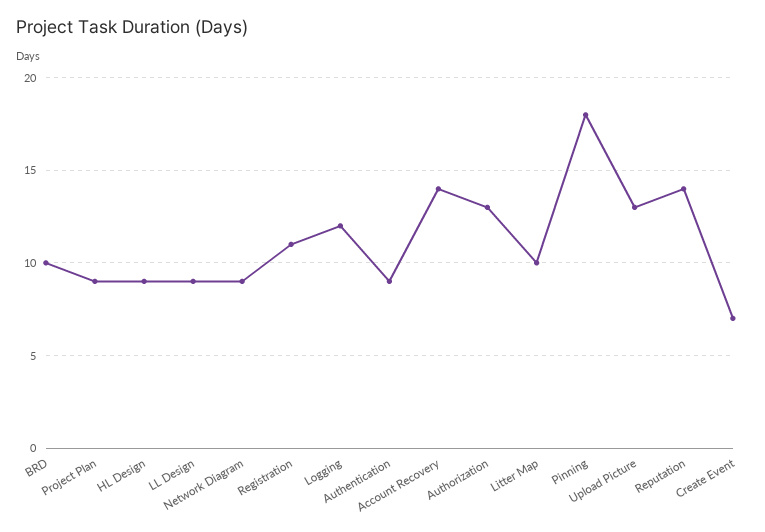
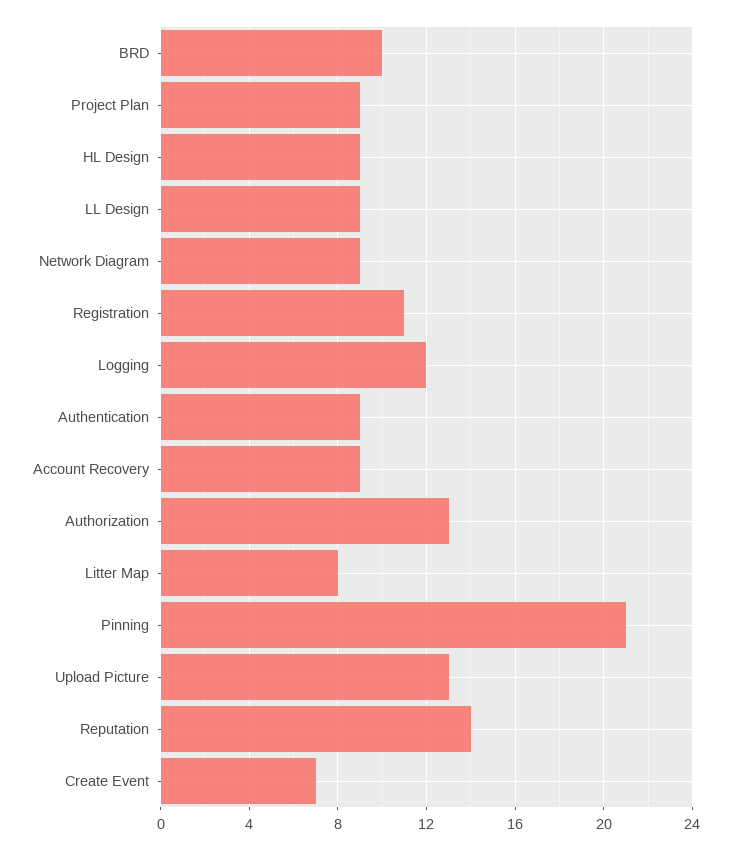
  {
    "BRD": 10,
    "Project Plan": 9,
    "HL Design": 9,
    "LL Design": 9,
    "Network Diagram": 9,
    "Registration": 11,
    "Logging": 12,
    "Authentication": 9,
-   "Account Recovery": 14,
+   "Account Recovery": 9,
    "Authorization": 13,
-   "Litter Map": 10,
+   "Litter Map": 8,
-   "Pinning": 18,
+   "Pinning": 21,
    "Upload Picture": 13,
    "Reputation": 14,
    "Create Event": 7
  }

